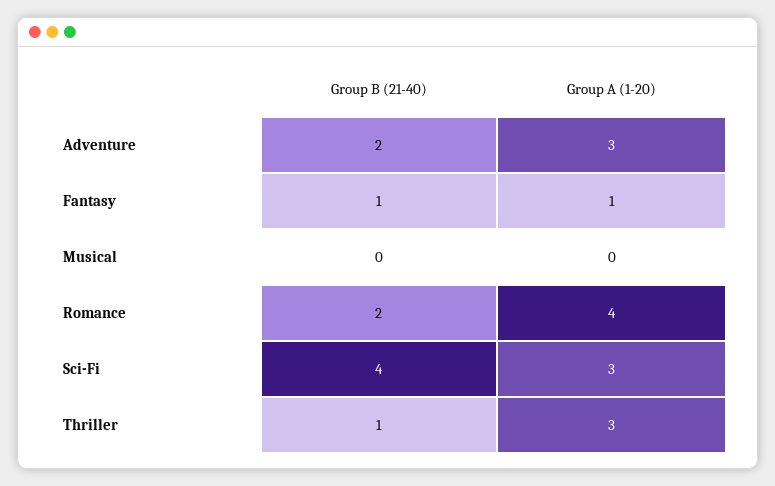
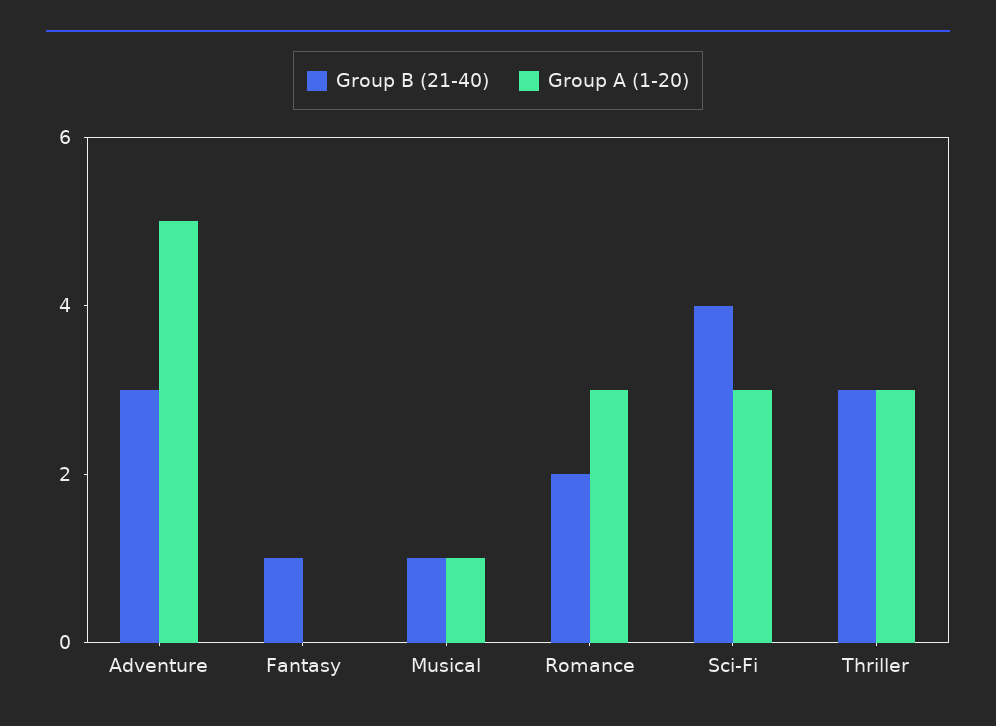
  {
    "Group B (21-40)": {
-     "Adventure": 2,
+     "Adventure": 3,
      "Fantasy": 1,
-     "Musical": 0,
+     "Musical": 1,
      "Romance": 2,
      "Sci-Fi": 4,
-     "Thriller": 1
+     "Thriller": 3
    },
    "Group A (1-20)": {
-     "Adventure": 3,
+     "Adventure": 5,
-     "Fantasy": 1,
+     "Fantasy": 0,
-     "Musical": 0,
+     "Musical": 1,
-     "Romance": 4,
+     "Romance": 3,
      "Sci-Fi": 3,
      "Thriller": 3
    }
  }

